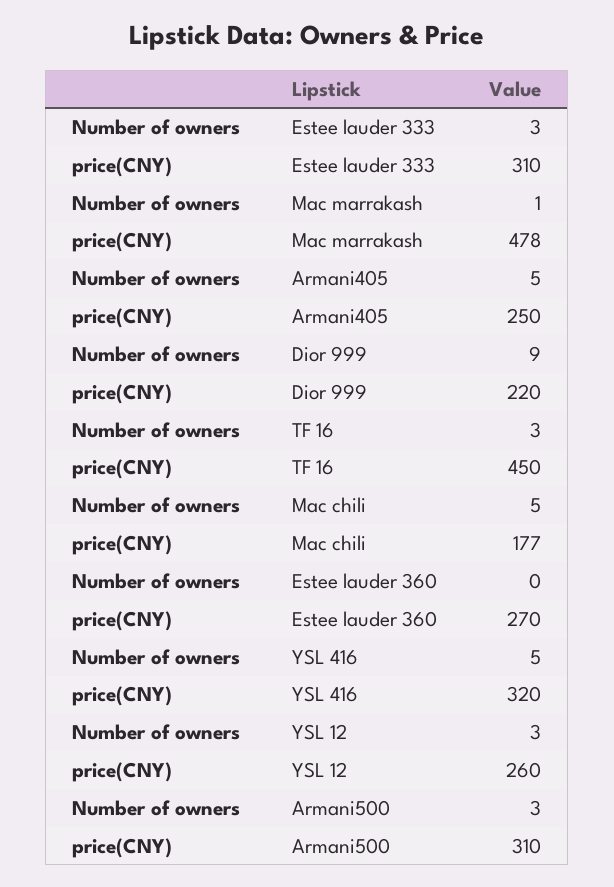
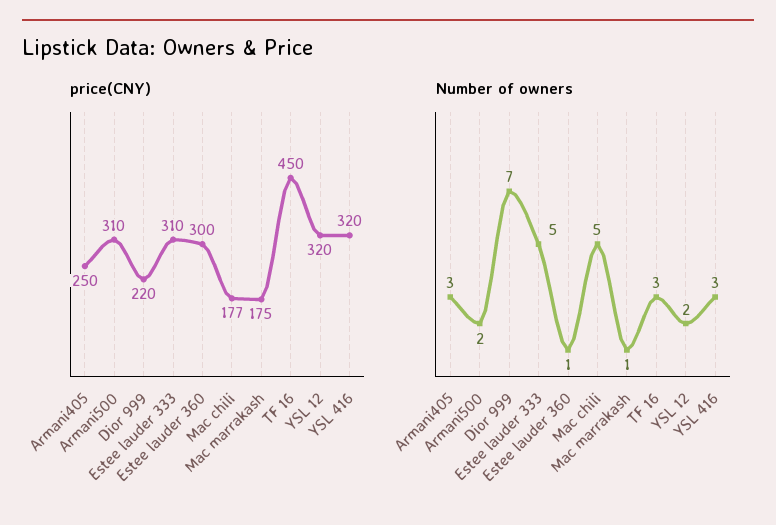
  {
    "Number of owners": {
-     "Estee lauder 333": 3,
+     "Estee lauder 333": 5,
      "Mac marrakash": 1,
-     "Armani405": 5,
+     "Armani405": 3,
-     "Dior 999": 9,
+     "Dior 999": 7,
      "TF 16": 3,
      "Mac chili": 5,
-     "Estee lauder 360": 0,
+     "Estee lauder 360": 1,
-     "YSL 416": 5,
+     "YSL 416": 3,
-     "YSL 12": 3,
+     "YSL 12": 2,
-     "Armani500": 3
+     "Armani500": 2
    },
    "price(CNY)": {
      "Estee lauder 333": 310,
-     "Mac marrakash": 478,
+     "Mac marrakash": 175,
      "Armani405": 250,
      "Dior 999": 220,
      "TF 16": 450,
      "Mac chili": 177,
-     "Estee lauder 360": 270,
+     "Estee lauder 360": 300,
      "YSL 416": 320,
-     "YSL 12": 260,
+     "YSL 12": 320,
      "Armani500": 310
    }
  }

